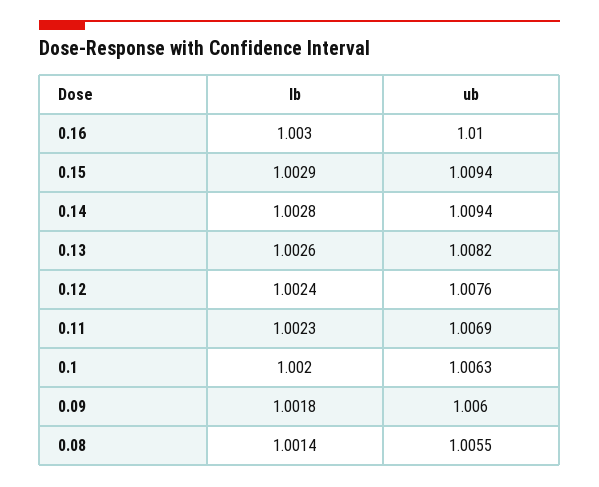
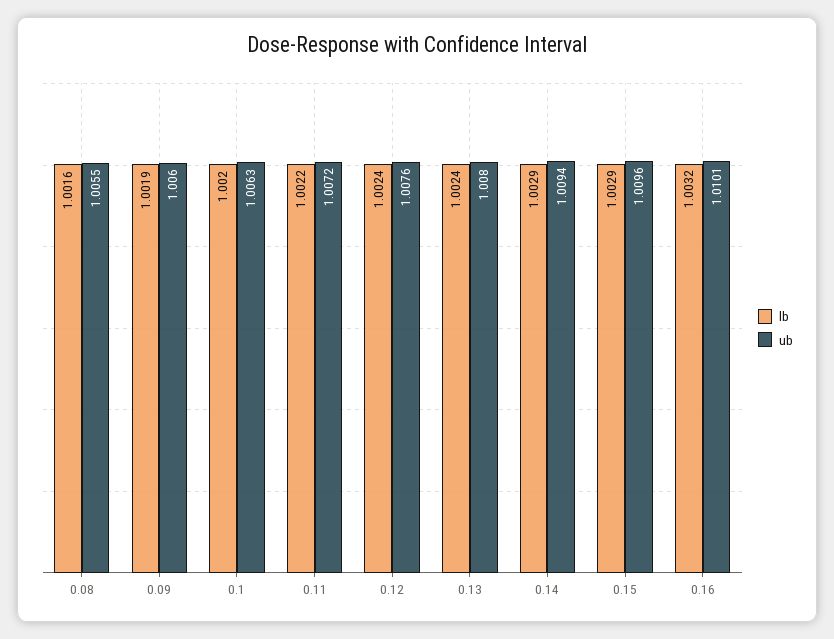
  {
    "lb": {
-     "0.16": 1.003,
+     "0.16": 1.0032,
      "0.15": 1.0029,
-     "0.14": 1.0028,
+     "0.14": 1.0029,
-     "0.13": 1.0026,
+     "0.13": 1.0024,
      "0.12": 1.0024,
-     "0.11": 1.0023,
+     "0.11": 1.0022,
      "0.1": 1.002,
-     "0.09": 1.0018,
+     "0.09": 1.0019,
-     "0.08": 1.0014
+     "0.08": 1.0016
    },
    "ub": {
-     "0.16": 1.01,
+     "0.16": 1.0101,
-     "0.15": 1.0094,
+     "0.15": 1.0096,
      "0.14": 1.0094,
-     "0.13": 1.0082,
+     "0.13": 1.008,
      "0.12": 1.0076,
-     "0.11": 1.0069,
+     "0.11": 1.0072,
      "0.1": 1.0063,
      "0.09": 1.006,
      "0.08": 1.0055
    }
  }

